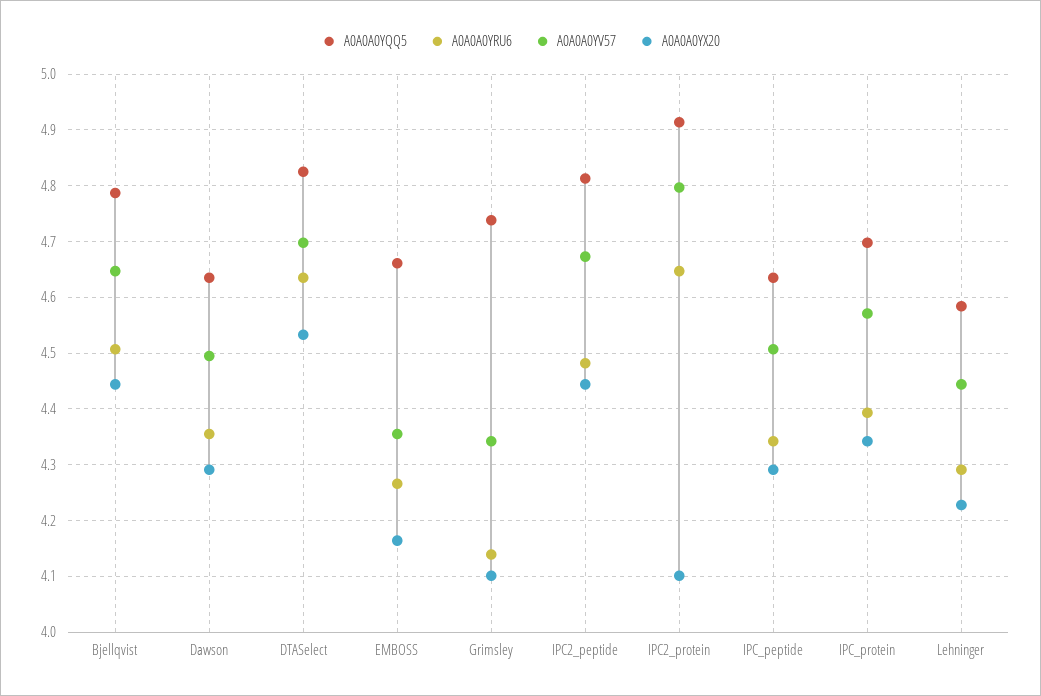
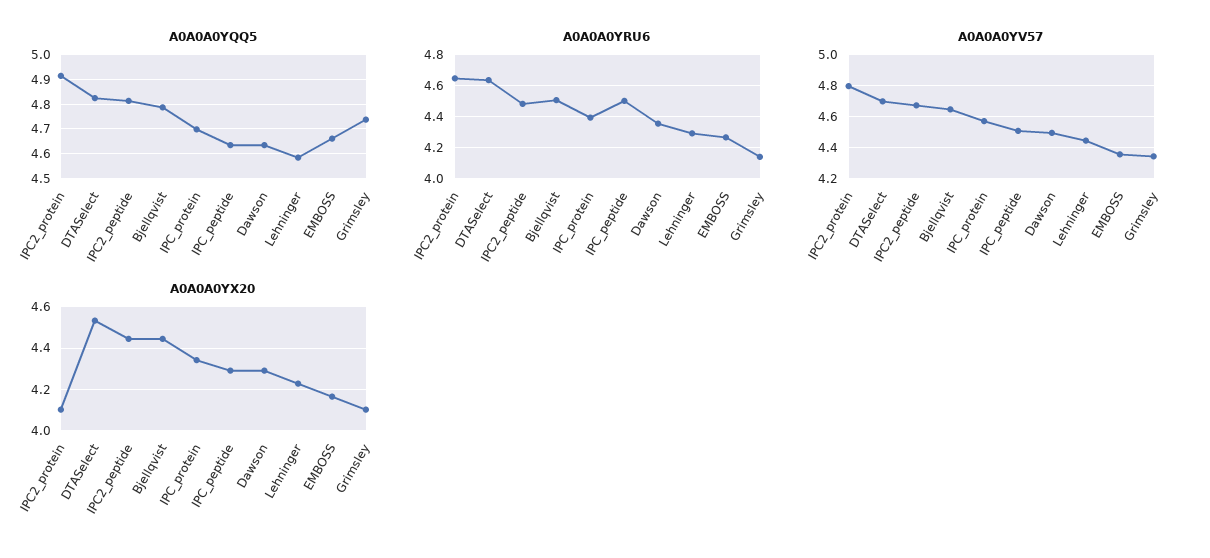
  {
    "A0A0A0YQQ5": {
      "Bjellqvist": 4.78,
      "Dawson": 4.64,
      "DTASelect": 4.82,
      "EMBOSS": 4.66,
      "Grimsley": 4.74,
      "IPC2_peptide": 4.82,
      "IPC2_protein": 4.92,
      "IPC_peptide": 4.64,
      "IPC_protein": 4.7,
      "Lehninger": 4.58
    },
    "A0A0A0YRU6": {
      "Bjellqvist": 4.5,
      "Dawson": 4.36,
      "DTASelect": 4.64,
      "EMBOSS": 4.26,
      "Grimsley": 4.14,
      "IPC2_peptide": 4.48,
      "IPC2_protein": 4.64,
-     "IPC_peptide": 4.34,
+     "IPC_peptide": 4.5,
      "IPC_protein": 4.4,
      "Lehninger": 4.3
    },
    "A0A0A0YV57": {
      "Bjellqvist": 4.64,
      "Dawson": 4.5,
      "DTASelect": 4.7,
      "EMBOSS": 4.36,
      "Grimsley": 4.34,
      "IPC2_peptide": 4.68,
      "IPC2_protein": 4.8,
      "IPC_peptide": 4.5,
      "IPC_protein": 4.58,
      "Lehninger": 4.44
    },
    "A0A0A0YX20": {
      "Bjellqvist": 4.44,
      "Dawson": 4.3,
      "DTASelect": 4.54,
      "EMBOSS": 4.16,
      "Grimsley": 4.1,
      "IPC2_peptide": 4.44,
      "IPC2_protein": 4.1,
      "IPC_peptide": 4.3,
      "IPC_protein": 4.34,
      "Lehninger": 4.22
    }
  }

